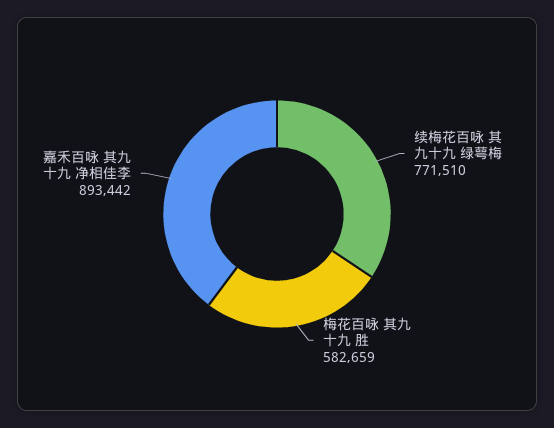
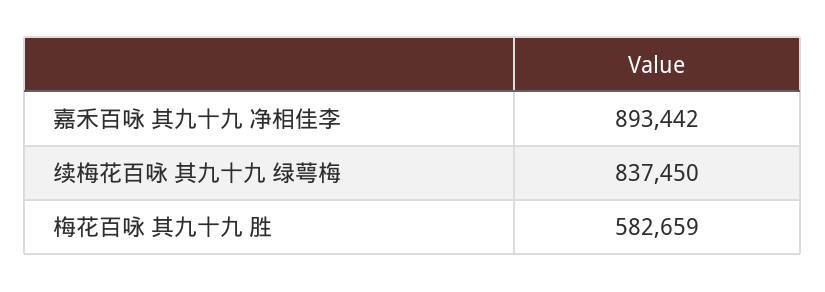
  {
-   "续梅花百咏 其九十九 绿萼梅": 771510,
+   "续梅花百咏 其九十九 绿萼梅": 837450,
    "梅花百咏 其九十九 胜": 582659,
    "嘉禾百咏 其九十九 净相佳李": 893442
  }

